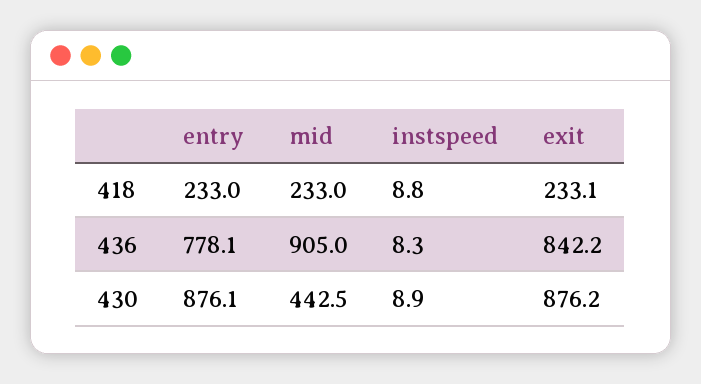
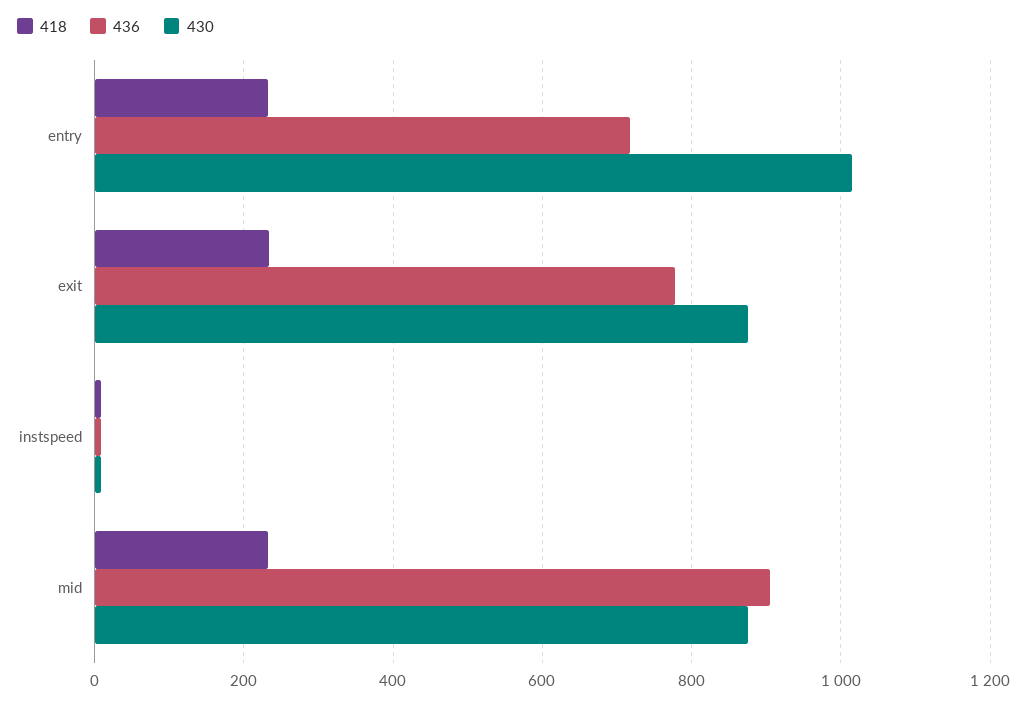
  {
    "418": {
      "entry": 233,
      "mid": 233,
      "instspeed": 8.8,
      "exit": 233.1
    },
    "436": {
-     "entry": 778.1,
+     "entry": 720,
      "mid": 905,
      "instspeed": 8.3,
-     "exit": 842.2
+     "exit": 780
    },
    "430": {
-     "entry": 876.1,
+     "entry": 1020,
-     "mid": 442.5,
+     "mid": 880,
      "instspeed": 8.9,
      "exit": 876.2
    }
  }

